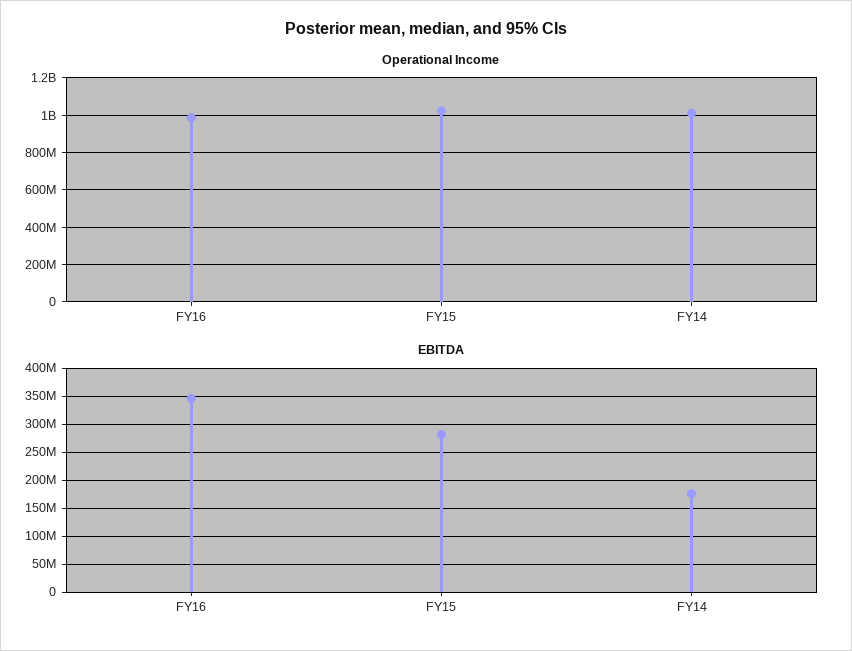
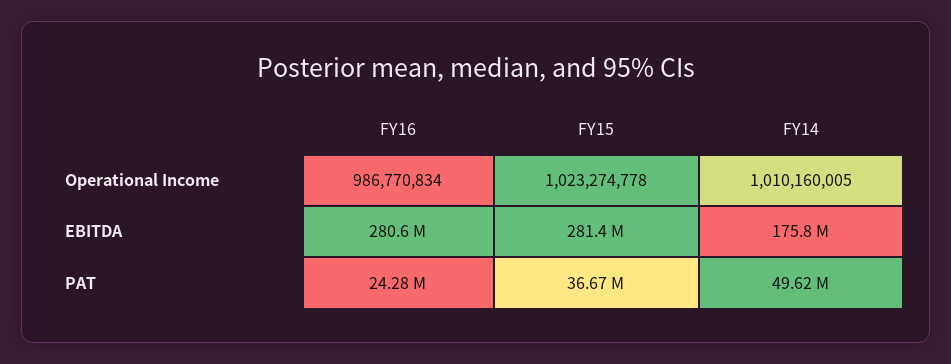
  {
    "Operational Income": {
      "FY16": 986770834,
      "FY15": 1023274778,
      "FY14": 1010160005
    },
    "EBITDA": {
-     "FY16": 350000000,
+     "FY16": 280600000,
      "FY15": 281400000,
      "FY14": 175800000
-   }
+   },
+   "PAT": {
+     "FY16": 24280000,
+     "FY15": 36670000,
+     "FY14": 49620000
+   }
  }

